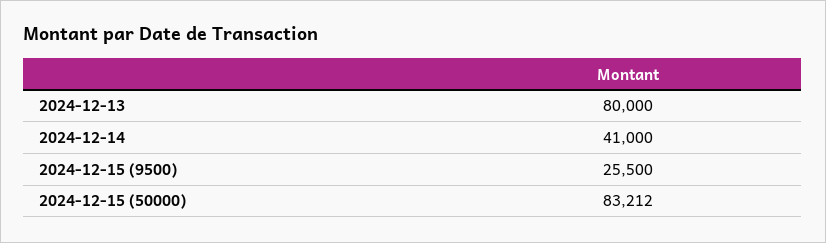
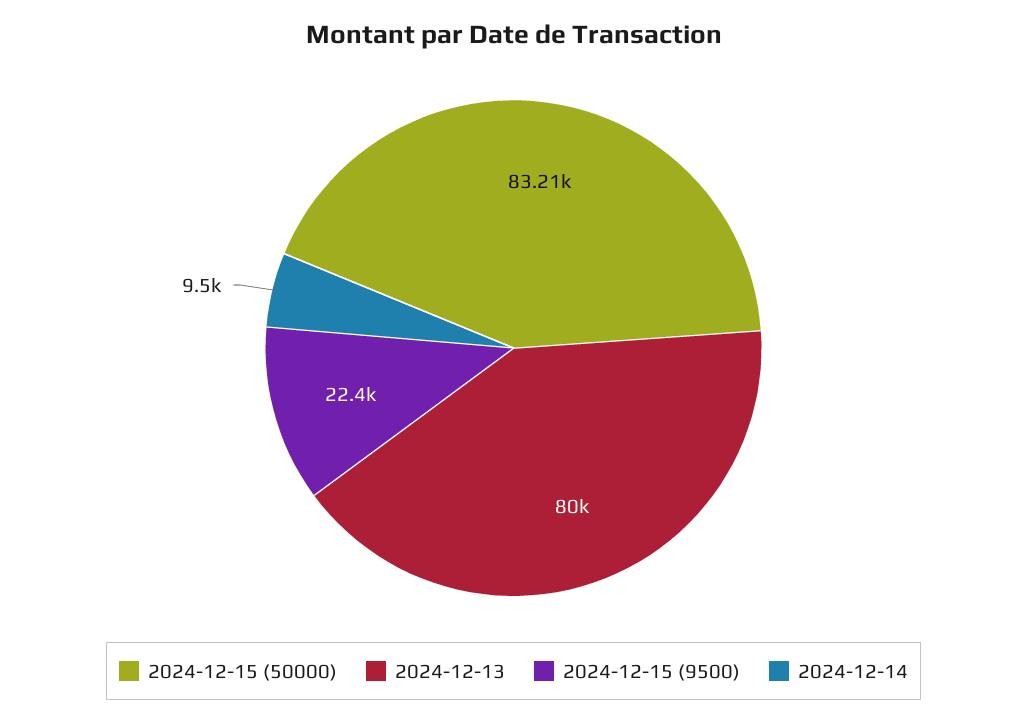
  {
    "2024-12-13": 80000,
-   "2024-12-14": 41000,
+   "2024-12-14": 9500,
-   "2024-12-15 (9500)": 25500,
+   "2024-12-15 (9500)": 22400,
    "2024-12-15 (50000)": 83212
  }

